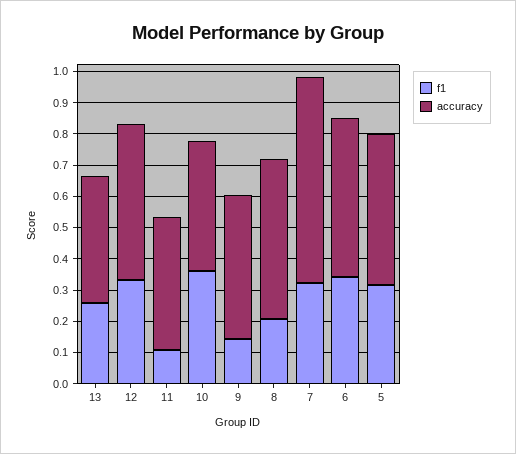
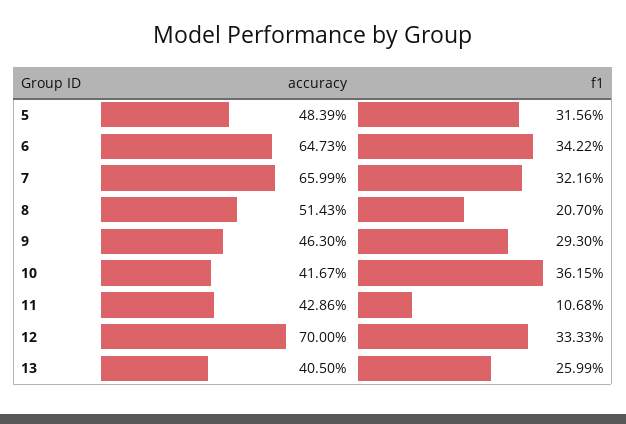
  {
    "f1": {
      "13": 0.2599,
      "12": 0.3333,
      "11": 0.1068,
      "10": 0.3615,
-     "9": 0.15,
+     "9": 0.293,
      "8": 0.207,
      "7": 0.3216,
      "6": 0.3422,
      "5": 0.3156
    },
    "accuracy": {
      "13": 0.405,
-     "12": 0.5,
+     "12": 0.7,
      "11": 0.4286,
      "10": 0.4167,
      "9": 0.463,
      "8": 0.5143,
      "7": 0.6599,
-     "6": 0.5,
+     "6": 0.6473,
      "5": 0.4839
    }
  }

